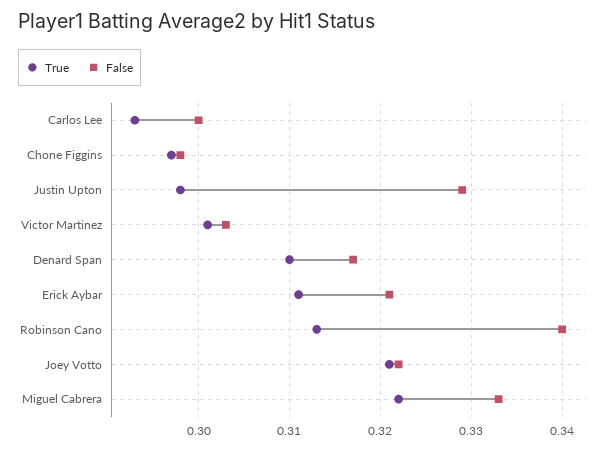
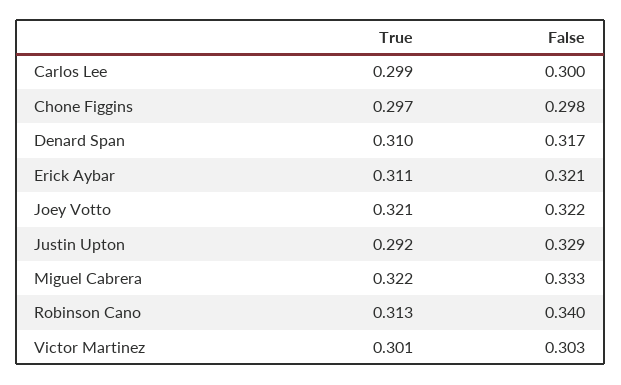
  {
    "True": {
-     "Carlos Lee": 0.293,
+     "Carlos Lee": 0.299,
      "Chone Figgins": 0.297,
-     "Justin Upton": 0.298,
+     "Justin Upton": 0.292,
      "Victor Martinez": 0.301,
      "Denard Span": 0.31,
      "Erick Aybar": 0.311,
      "Robinson Cano": 0.313,
      "Joey Votto": 0.321,
      "Miguel Cabrera": 0.322
    },
    "False": {
      "Carlos Lee": 0.3,
      "Chone Figgins": 0.298,
      "Justin Upton": 0.329,
      "Victor Martinez": 0.303,
      "Denard Span": 0.317,
      "Erick Aybar": 0.321,
      "Robinson Cano": 0.34,
      "Joey Votto": 0.322,
      "Miguel Cabrera": 0.333
    }
  }

